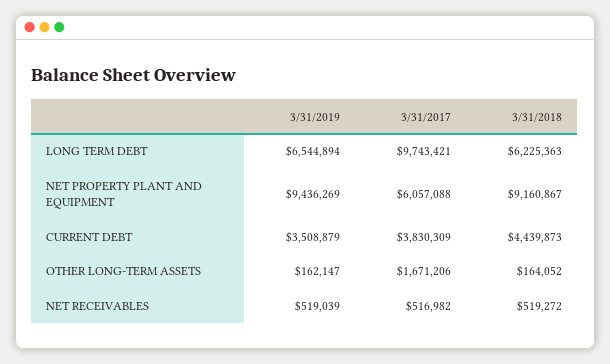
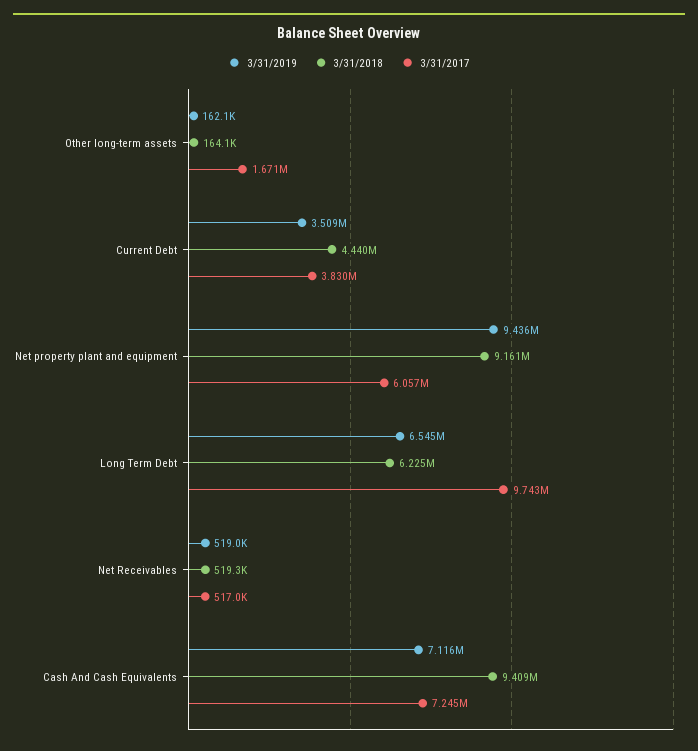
  {
    "3/31/2019": {
      "LONG TERM DEBT": 6544894,
      "NET PROPERTY PLANT AND EQUIPMENT": 9436269,
      "CURRENT DEBT": 3508879,
      "OTHER LONG-TERM ASSETS": 162147,
-     "NET RECEIVABLES": 519039
+     "NET RECEIVABLES": 519039,
+     "Cash And Cash Equivalents": 7116000
    },
    "3/31/2017": {
      "LONG TERM DEBT": 9743421,
      "NET PROPERTY PLANT AND EQUIPMENT": 6057088,
      "CURRENT DEBT": 3830309,
      "OTHER LONG-TERM ASSETS": 1671206,
-     "NET RECEIVABLES": 516982
+     "NET RECEIVABLES": 516982,
+     "Cash And Cash Equivalents": 7245000
    },
    "3/31/2018": {
      "LONG TERM DEBT": 6225363,
      "NET PROPERTY PLANT AND EQUIPMENT": 9160867,
      "CURRENT DEBT": 4439873,
      "OTHER LONG-TERM ASSETS": 164052,
-     "NET RECEIVABLES": 519272
+     "NET RECEIVABLES": 519272,
+     "Cash And Cash Equivalents": 9409000
    }
  }

